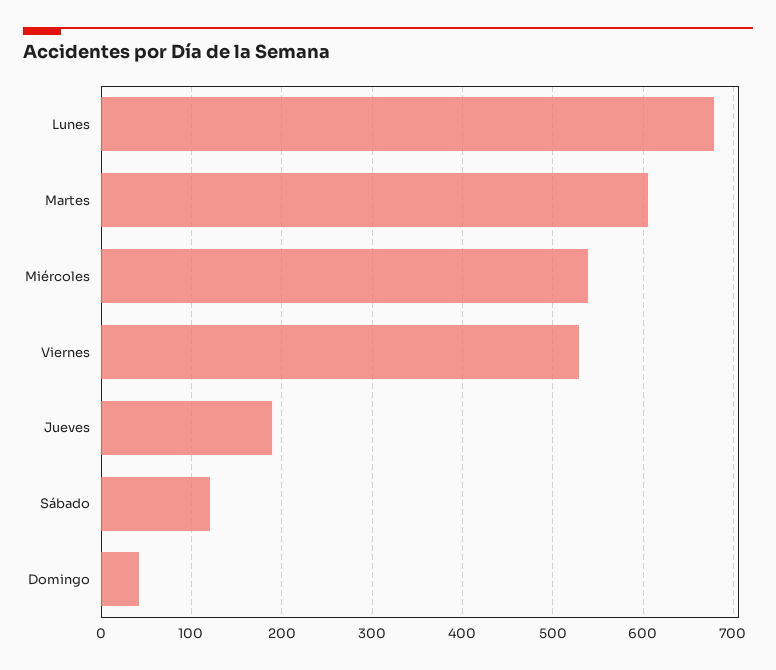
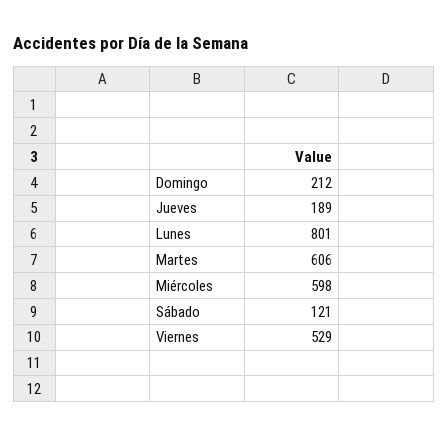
  {
-   "Lunes": 680,
+   "Lunes": 801,
    "Martes": 606,
-   "Miércoles": 540,
+   "Miércoles": 598,
    "Viernes": 529,
    "Jueves": 189,
    "Sábado": 121,
-   "Domingo": 40
+   "Domingo": 212
  }

